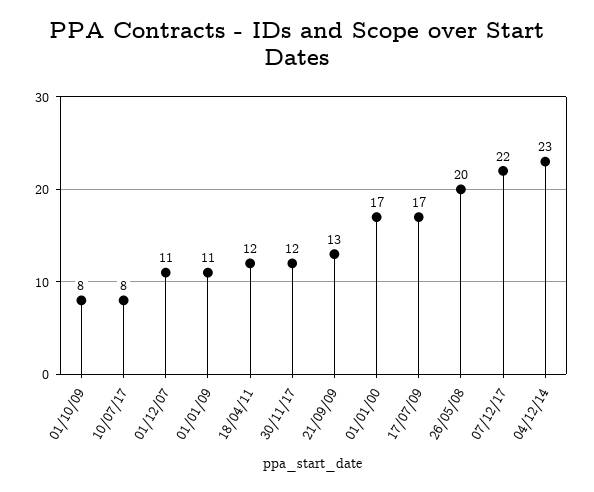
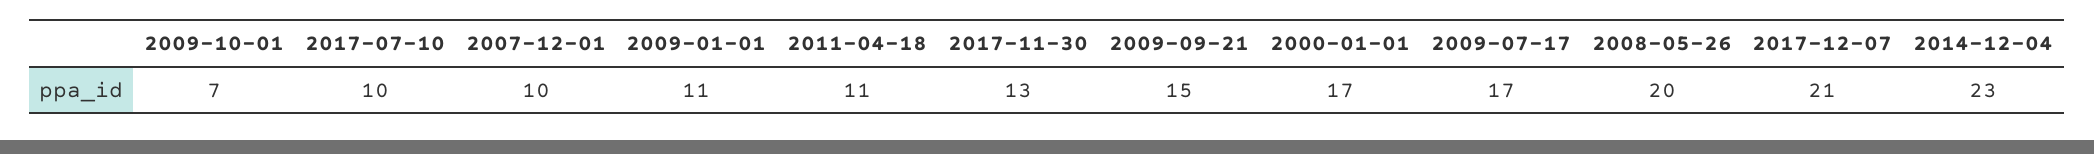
  {
-   "01/10/09": 8,
+   "01/10/09": 7,
-   "10/07/17": 8,
+   "10/07/17": 10,
-   "01/12/07": 11,
+   "01/12/07": 10,
    "01/01/09": 11,
-   "18/04/11": 12,
+   "18/04/11": 11,
-   "30/11/17": 12,
+   "30/11/17": 13,
-   "21/09/09": 13,
+   "21/09/09": 15,
    "01/01/00": 17,
    "17/07/09": 17,
    "26/05/08": 20,
-   "07/12/17": 22,
+   "07/12/17": 21,
    "04/12/14": 23
  }

